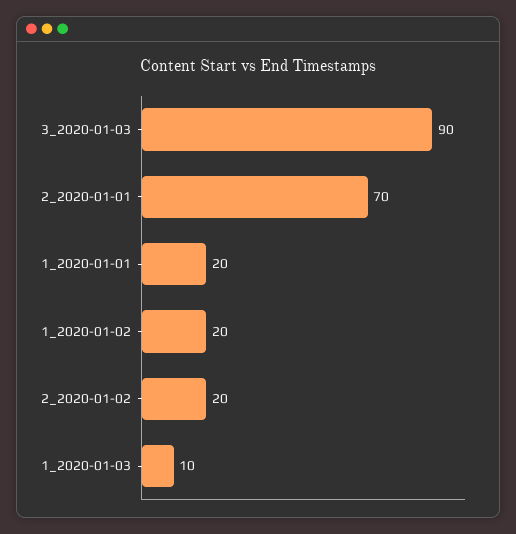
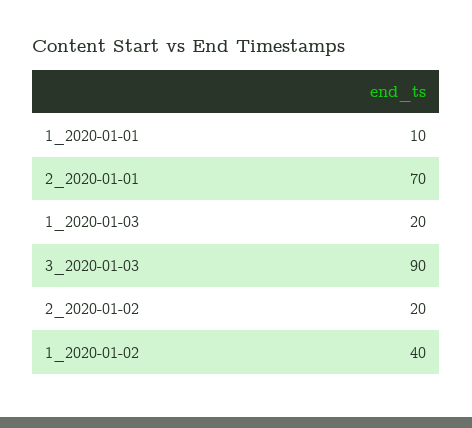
  {
    "3_2020-01-03": 90,
    "2_2020-01-01": 70,
-   "1_2020-01-01": 20,
+   "1_2020-01-01": 10,
-   "1_2020-01-02": 20,
+   "1_2020-01-02": 40,
    "2_2020-01-02": 20,
-   "1_2020-01-03": 10
+   "1_2020-01-03": 20
  }

